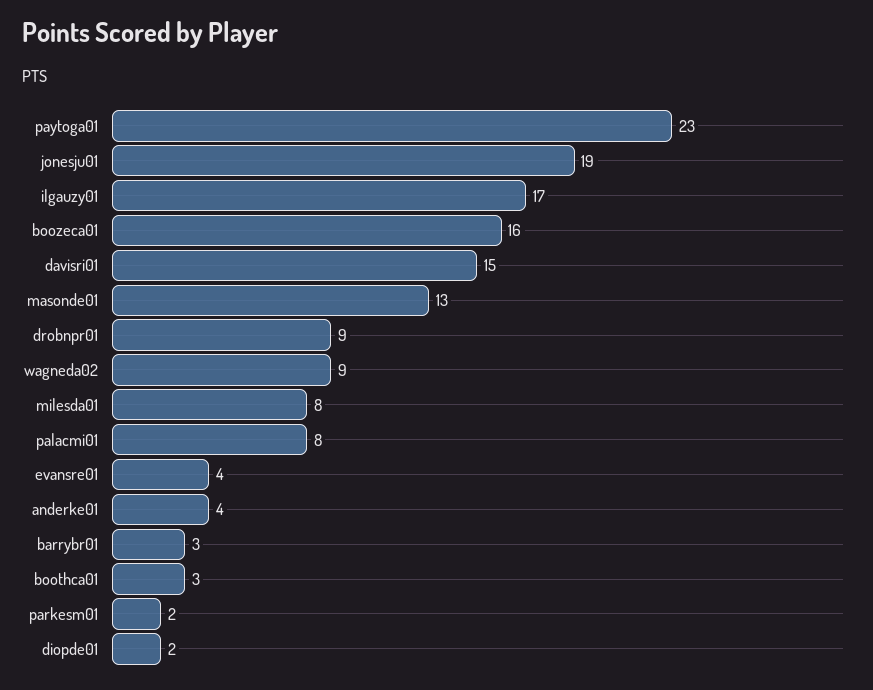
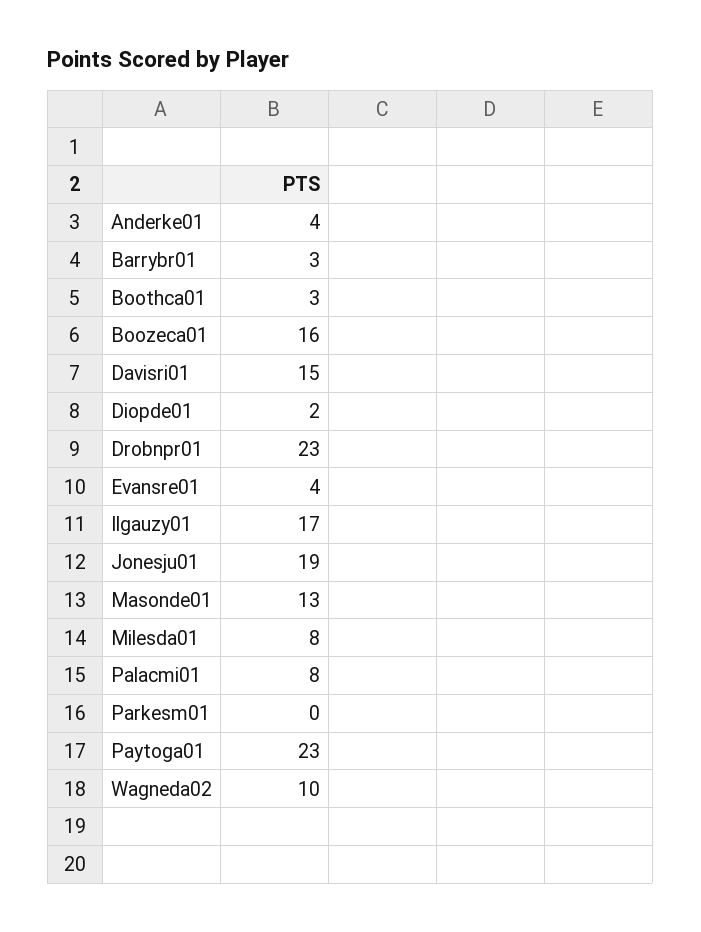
  {
    "paytoga01": 23,
    "jonesju01": 19,
    "ilgauzy01": 17,
    "boozeca01": 16,
    "davisri01": 15,
    "masonde01": 13,
-   "drobnpr01": 9,
+   "drobnpr01": 23,
-   "wagneda02": 9,
+   "wagneda02": 10,
    "milesda01": 8,
    "palacmi01": 8,
    "evansre01": 4,
    "anderke01": 4,
    "barrybr01": 3,
    "boothca01": 3,
-   "parkesm01": 2,
+   "parkesm01": 0,
    "diopde01": 2
  }

